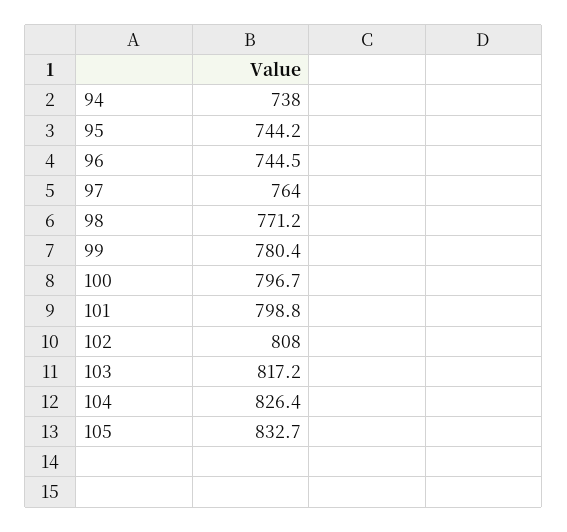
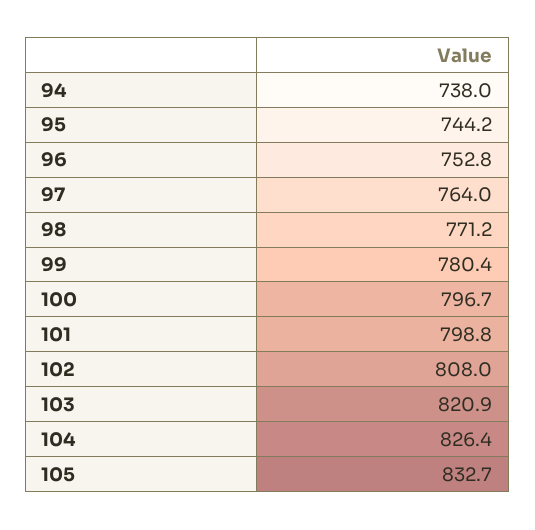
  {
    "94": 738,
    "95": 744.2,
-   "96": 744.5,
+   "96": 752.8,
    "97": 764,
    "98": 771.2,
    "99": 780.4,
    "100": 796.7,
    "101": 798.8,
    "102": 808,
-   "103": 817.2,
+   "103": 820.9,
    "104": 826.4,
    "105": 832.7
  }

